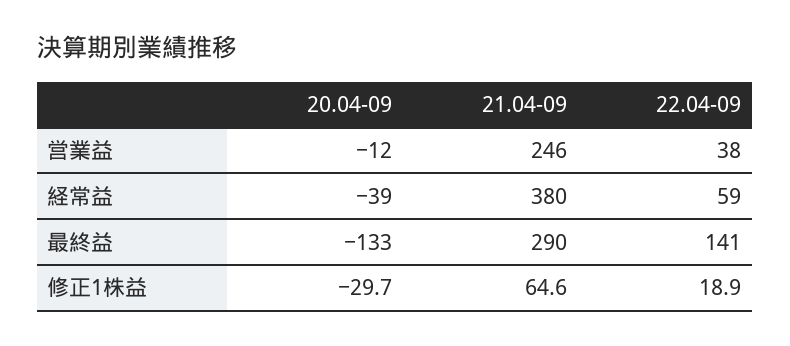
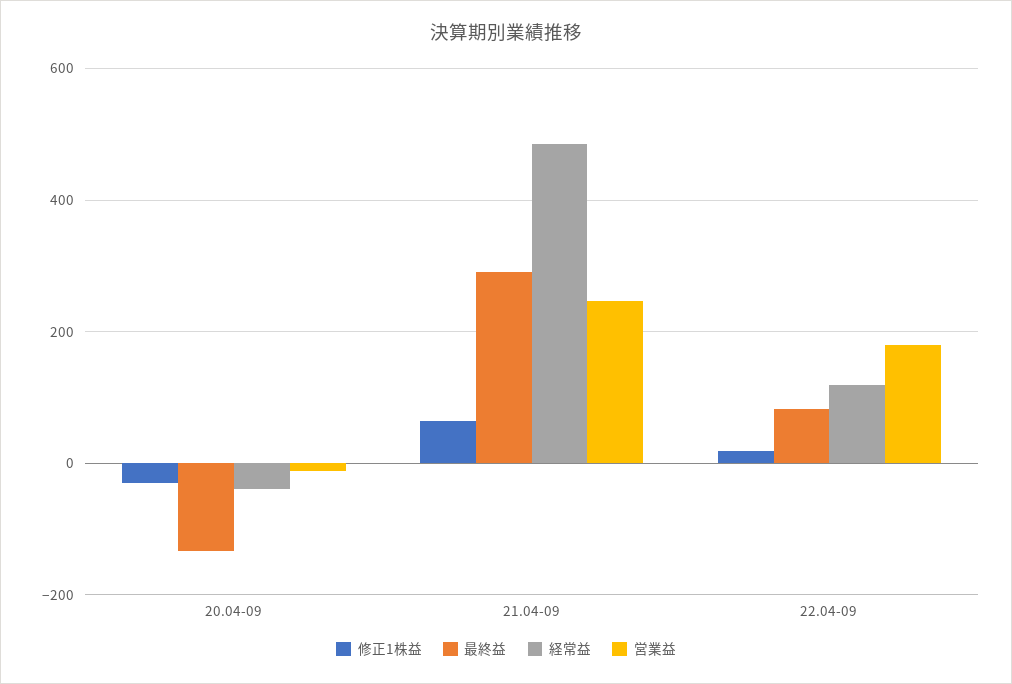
  {
    "営業益": {
      "20.04-09": -12,
      "21.04-09": 246,
-     "22.04-09": 38
+     "22.04-09": 180
    },
    "経常益": {
      "20.04-09": -39,
-     "21.04-09": 380,
+     "21.04-09": 480,
-     "22.04-09": 59
+     "22.04-09": 120
    },
    "最終益": {
      "20.04-09": -133,
      "21.04-09": 290,
-     "22.04-09": 141
+     "22.04-09": 80
    },
    "修正1株益": {
      "20.04-09": -29.7,
      "21.04-09": 64.6,
      "22.04-09": 18.9
    }
  }

